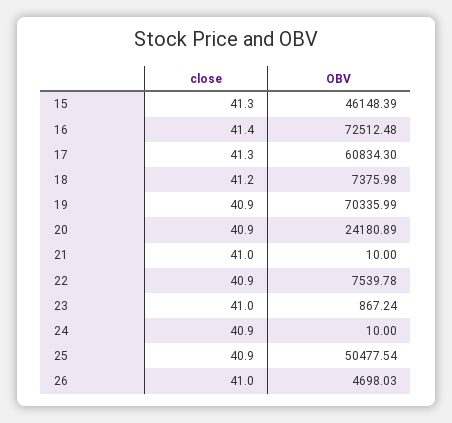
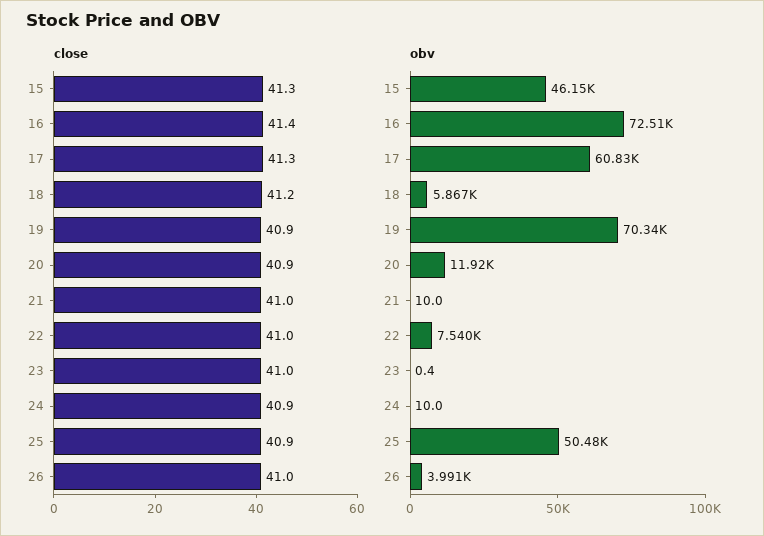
  {
    "close": {
      "15": 41.3,
      "16": 41.4,
      "17": 41.3,
      "18": 41.2,
      "19": 40.9,
      "20": 40.9,
      "21": 41,
-     "22": 40.9,
+     "22": 41,
      "23": 41,
      "24": 40.9,
      "25": 40.9,
      "26": 41
    },
    "OBV": {
      "15": 46148.39,
      "16": 72512.48,
      "17": 60834.3,
-     "18": 7375.98,
+     "18": 5867,
      "19": 70335.99,
-     "20": 24180.89,
+     "20": 11920,
      "21": 10,
      "22": 7539.78,
-     "23": 867.24,
+     "23": 0.4,
      "24": 10,
      "25": 50477.54,
-     "26": 4698.03
+     "26": 3991
    }
  }

